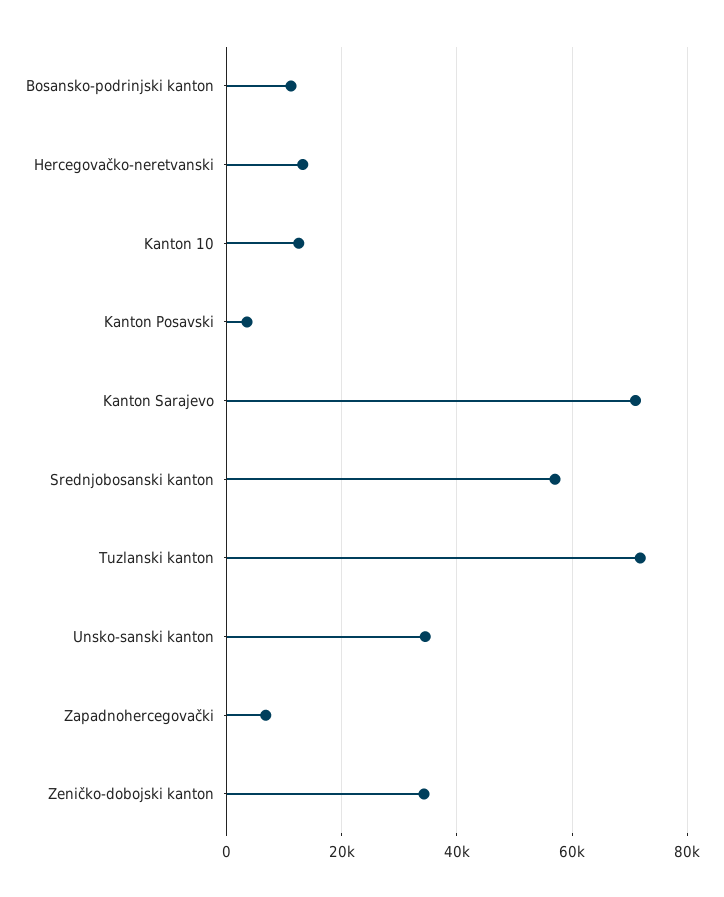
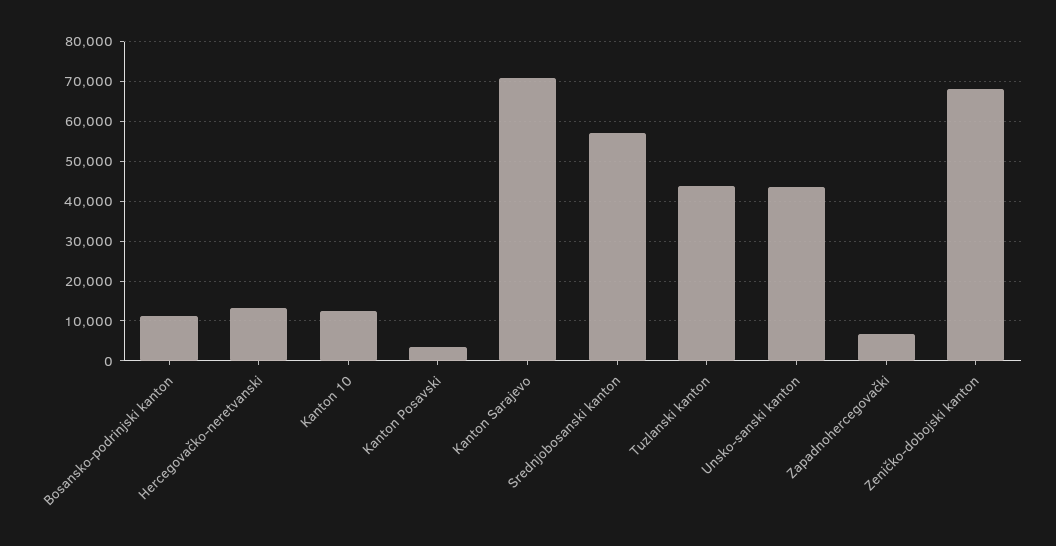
  {
    "Bosansko-podrinjski kanton": 12000,
    "Hercegovačko-neretvanski": 14000,
    "Kanton 10": 12000,
    "Kanton Posavski": 4000,
    "Kanton Sarajevo": 72000,
    "Srednjobosanski kanton": 58000,
-   "Tuzlanski kanton": 72000,
+   "Tuzlanski kanton": 44000,
-   "Unsko-sanski kanton": 34000,
+   "Unsko-sanski kanton": 44000,
    "Zapadnohercegovački": 6000,
-   "Zeničko-dobojski kanton": 34000
+   "Zeničko-dobojski kanton": 68000
  }

